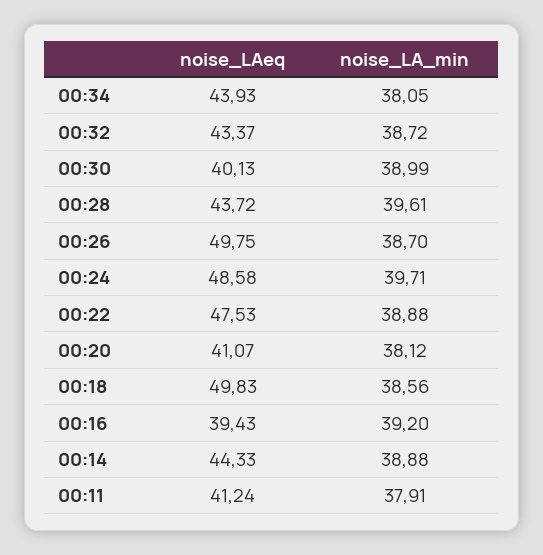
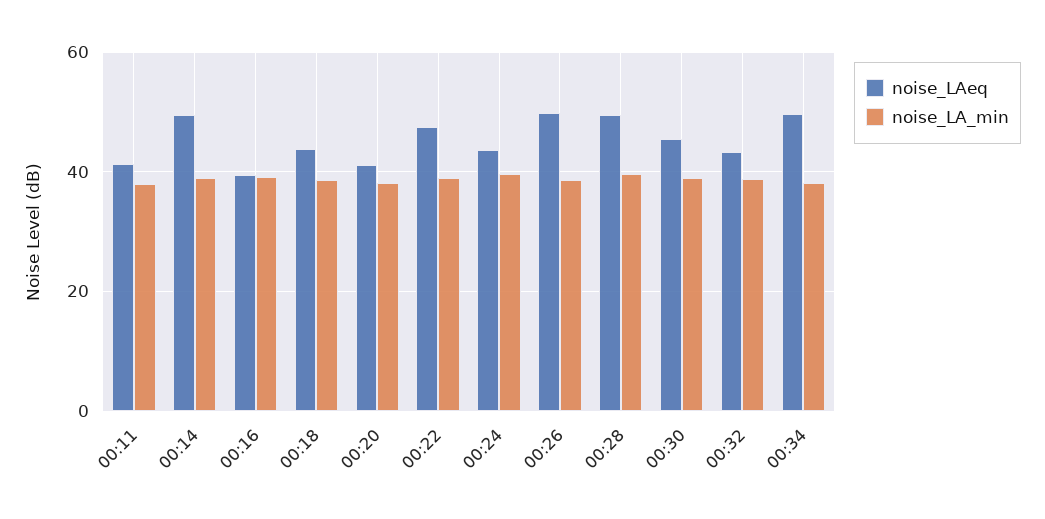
  {
    "noise_LAeq": {
-     "00:34": 43.93,
+     "00:34": 50,
      "00:32": 43.37,
-     "00:30": 40.13,
+     "00:30": 46,
-     "00:28": 43.72,
+     "00:28": 50,
      "00:26": 49.75,
-     "00:24": 48.58,
+     "00:24": 44,
      "00:22": 47.53,
      "00:20": 41.07,
-     "00:18": 49.83,
+     "00:18": 44,
      "00:16": 39.43,
-     "00:14": 44.33,
+     "00:14": 50,
      "00:11": 41.24
    },
    "noise_LA_min": {
      "00:34": 38.05,
      "00:32": 38.72,
      "00:30": 38.99,
      "00:28": 39.61,
      "00:26": 38.7,
      "00:24": 39.71,
      "00:22": 38.88,
      "00:20": 38.12,
      "00:18": 38.56,
      "00:16": 39.2,
      "00:14": 38.88,
      "00:11": 37.91
    }
  }

